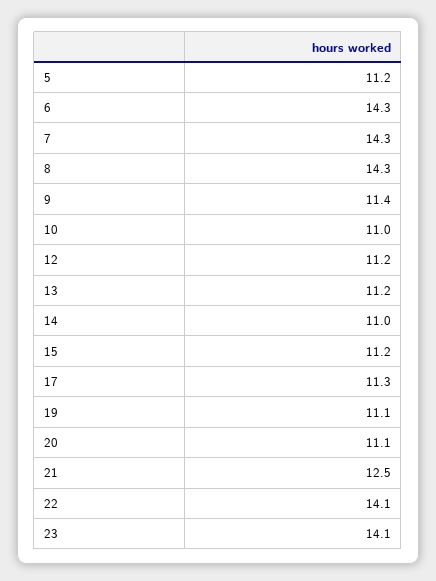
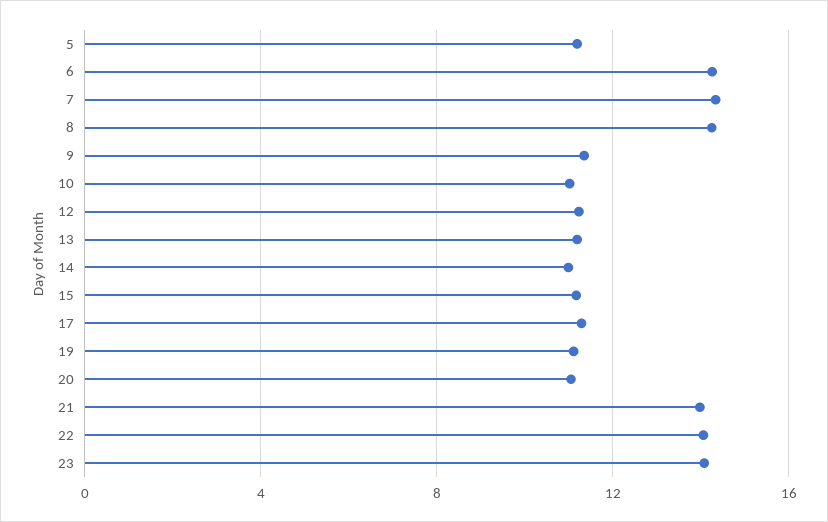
  {
    "5": 11.2,
    "6": 14.3,
    "7": 14.3,
    "8": 14.3,
    "9": 11.4,
    "10": 11,
    "12": 11.2,
    "13": 11.2,
    "14": 11,
    "15": 11.2,
    "17": 11.3,
    "19": 11.1,
    "20": 11.1,
-   "21": 12.5,
+   "21": 14,
    "22": 14.1,
    "23": 14.1
  }

